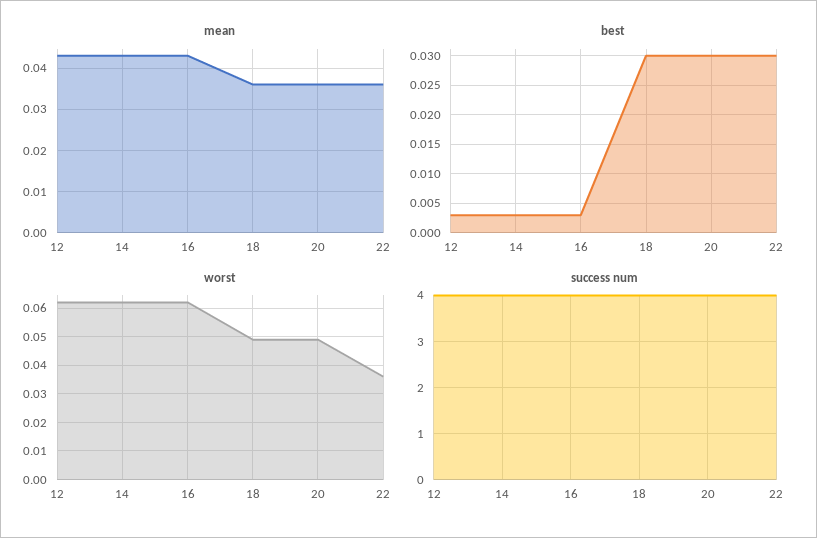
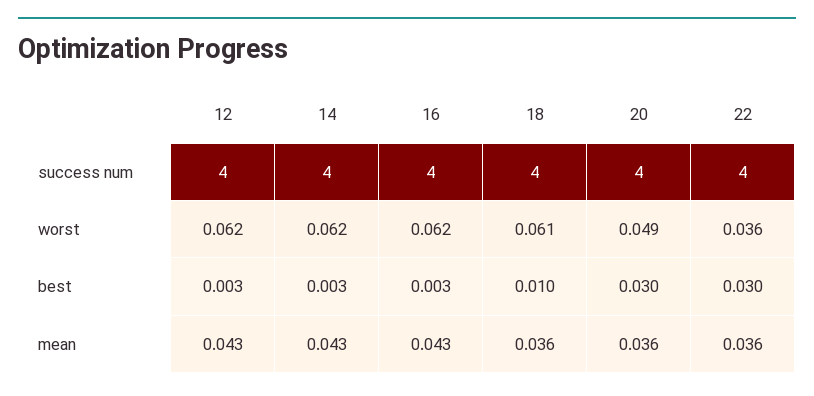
  {
    "mean": {
      "12": 0.043,
      "14": 0.043,
      "16": 0.043,
      "18": 0.036,
      "20": 0.036,
      "22": 0.036
    },
    "best": {
      "12": 0.003,
      "14": 0.003,
      "16": 0.003,
-     "18": 0.03,
+     "18": 0.01,
      "20": 0.03,
      "22": 0.03
    },
    "worst": {
      "12": 0.062,
      "14": 0.062,
      "16": 0.062,
-     "18": 0.05,
+     "18": 0.061,
      "20": 0.049,
      "22": 0.036
    },
    "success num": {
      "12": 4,
      "14": 4,
      "16": 4,
      "18": 4,
      "20": 4,
      "22": 4
    }
  }

